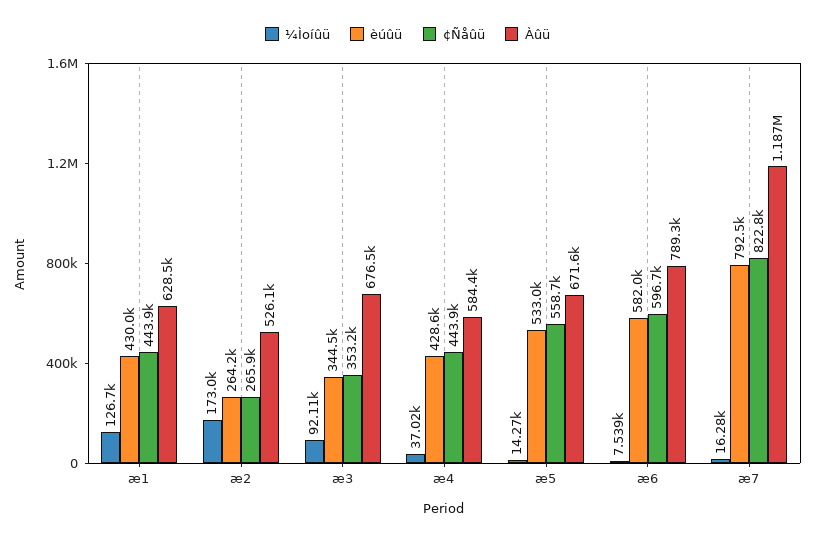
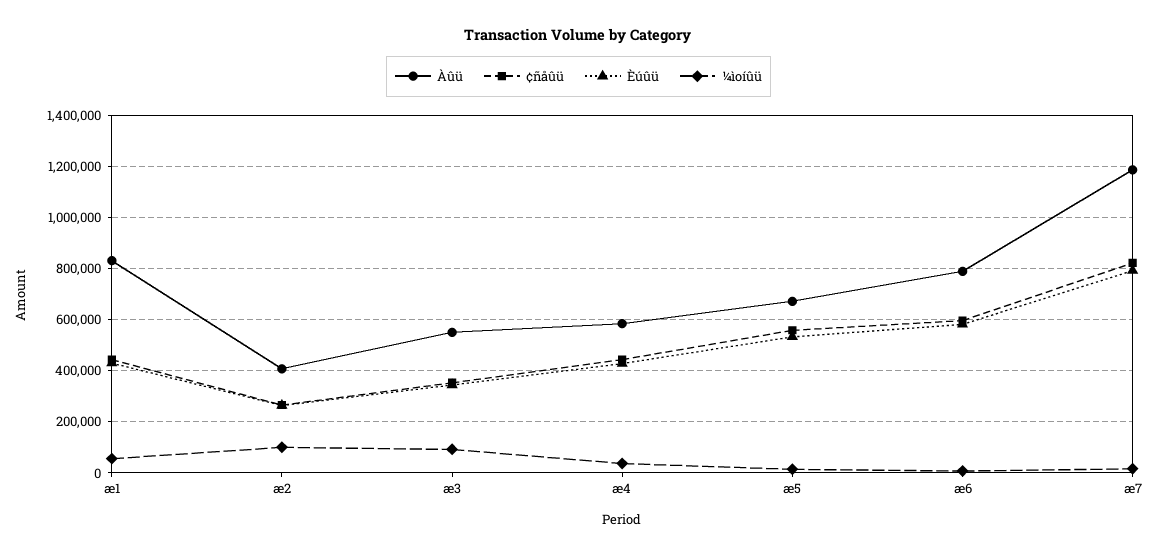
  {
    "¼Ìoíûü": {
-     "æ1": 126700,
+     "æ1": 50000,
-     "æ2": 173000,
+     "æ2": 100000,
      "æ3": 92110,
      "æ4": 37020,
      "æ5": 14270,
      "æ6": 7539,
      "æ7": 16280
    },
    "èúûü": {
      "æ1": 430000,
      "æ2": 264200,
      "æ3": 344500,
      "æ4": 428600,
      "æ5": 533000,
      "æ6": 582000,
      "æ7": 792500
    },
    "¢Ñåûü": {
      "æ1": 443900,
      "æ2": 265900,
      "æ3": 353200,
      "æ4": 443900,
      "æ5": 558700,
      "æ6": 596700,
      "æ7": 822800
    },
    "Àûü": {
-     "æ1": 628500,
+     "æ1": 825000,
-     "æ2": 526100,
+     "æ2": 400000,
-     "æ3": 676500,
+     "æ3": 550000,
      "æ4": 584400,
      "æ5": 671600,
      "æ6": 789300,
      "æ7": 1187000
    }
  }

